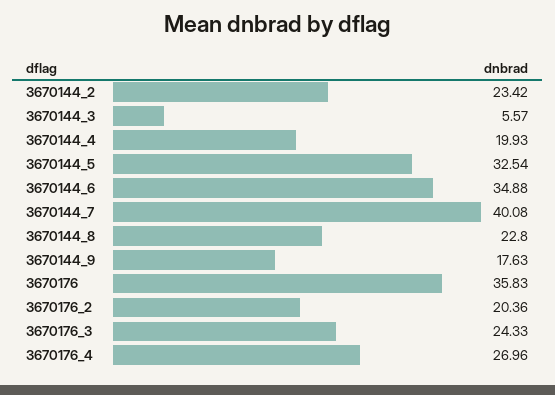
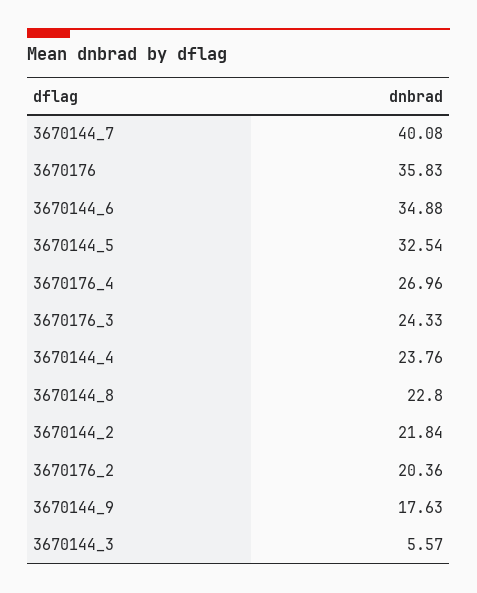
  {
-   "3670144_2": 23.42,
+   "3670144_2": 21.84,
    "3670144_3": 5.57,
-   "3670144_4": 19.93,
+   "3670144_4": 23.76,
    "3670144_5": 32.54,
    "3670144_6": 34.88,
    "3670144_7": 40.08,
    "3670144_8": 22.8,
    "3670144_9": 17.63,
    "3670176": 35.83,
    "3670176_2": 20.36,
    "3670176_3": 24.33,
    "3670176_4": 26.96
  }

